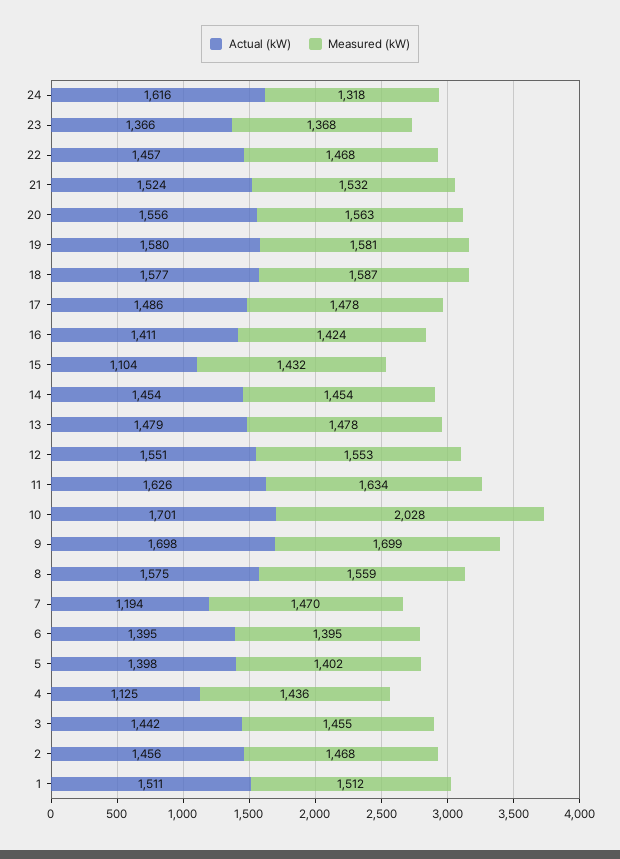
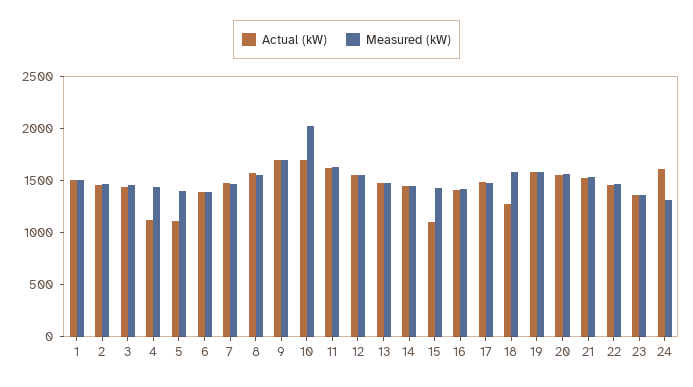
  {
    "Actual (kW)": {
      "24": 1616,
      "23": 1366,
      "22": 1457,
      "21": 1524,
      "20": 1556,
      "19": 1580,
-     "18": 1577,
+     "18": 1300,
      "17": 1486,
      "16": 1411,
      "15": 1104,
      "14": 1454,
      "13": 1479,
      "12": 1551,
      "11": 1626,
      "10": 1701,
      "9": 1698,
      "8": 1575,
-     "7": 1194,
+     "7": 1500,
      "6": 1395,
-     "5": 1398,
+     "5": 1100,
      "4": 1125,
      "3": 1442,
      "2": 1456,
      "1": 1511
    },
    "Measured (kW)": {
      "24": 1318,
      "23": 1368,
      "22": 1468,
      "21": 1532,
      "20": 1563,
      "19": 1581,
      "18": 1587,
      "17": 1478,
      "16": 1424,
      "15": 1432,
      "14": 1454,
      "13": 1478,
      "12": 1553,
      "11": 1634,
      "10": 2028,
      "9": 1699,
      "8": 1559,
      "7": 1470,
      "6": 1395,
      "5": 1402,
      "4": 1436,
      "3": 1455,
      "2": 1468,
      "1": 1512
    }
  }

